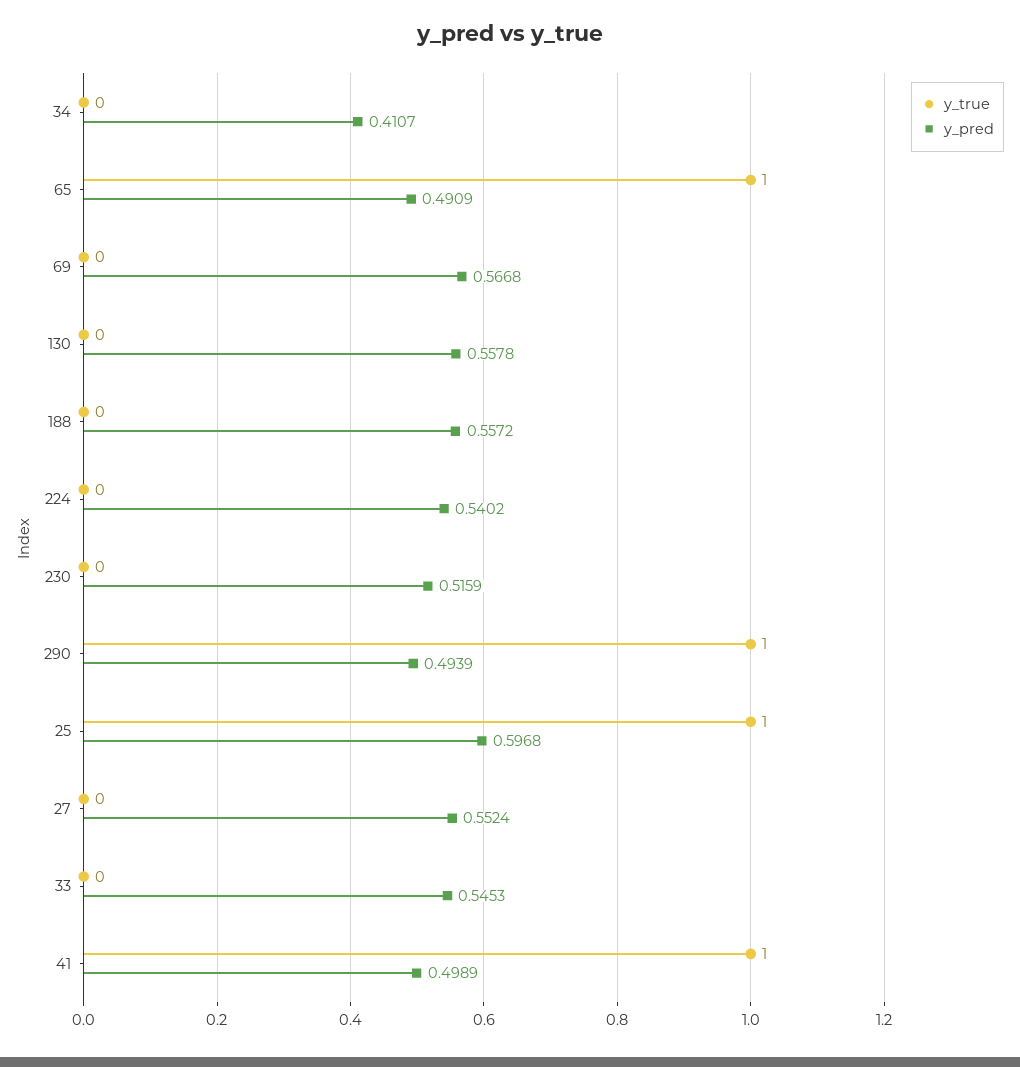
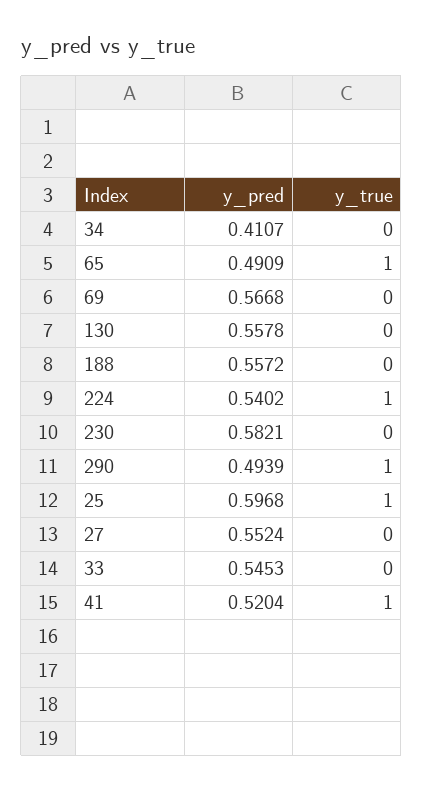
  {
    "y_true": {
      "34": 0,
      "65": 1,
      "69": 0,
      "130": 0,
      "188": 0,
-     "224": 0,
+     "224": 1,
      "230": 0,
      "290": 1,
      "25": 1,
      "27": 0,
      "33": 0,
      "41": 1
    },
    "y_pred": {
      "34": 0.4107,
      "65": 0.4909,
      "69": 0.5668,
      "130": 0.5578,
      "188": 0.5572,
      "224": 0.5402,
-     "230": 0.5159,
+     "230": 0.5821,
      "290": 0.4939,
      "25": 0.5968,
      "27": 0.5524,
      "33": 0.5453,
-     "41": 0.4989
+     "41": 0.5204
    }
  }

